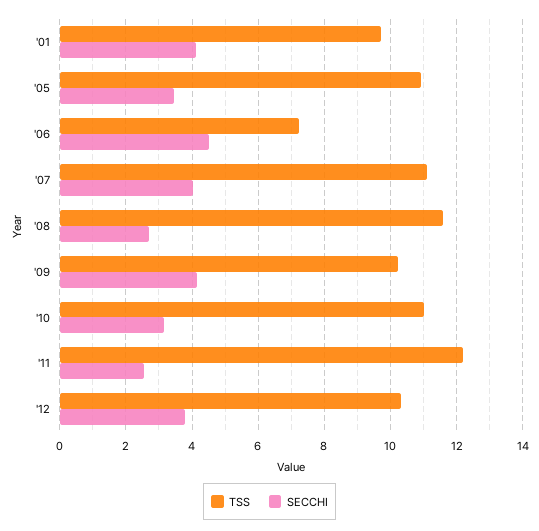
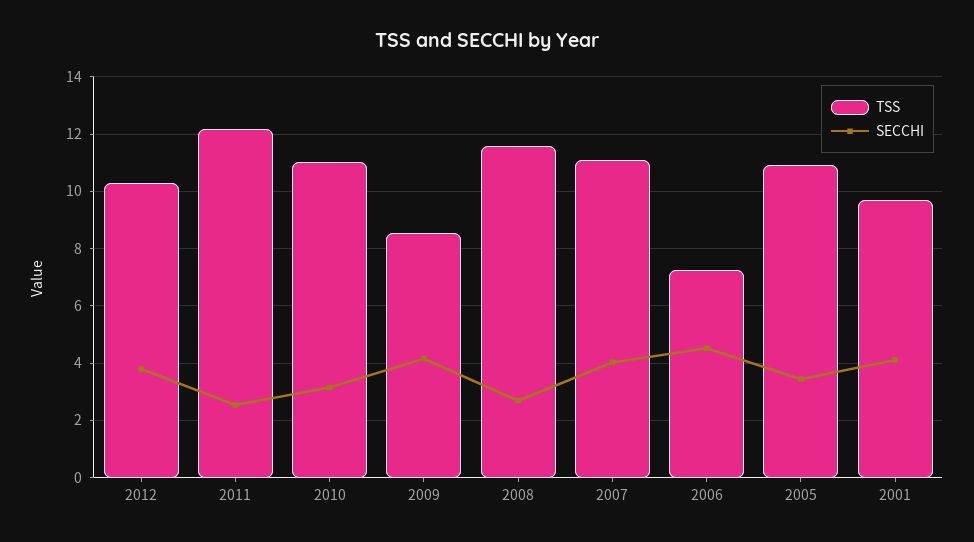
  {
    "TSS": {
      "'01": 9.8,
      "'05": 11,
      "'06": 7.2,
      "'07": 11.2,
      "'08": 11.6,
-     "'09": 10.2,
+     "'09": 8.5,
      "'10": 11,
      "'11": 12.2,
      "'12": 10.4
    },
    "SECCHI": {
      "'01": 4.2,
      "'05": 3.4,
      "'06": 4.6,
      "'07": 4,
      "'08": 2.6,
      "'09": 4.2,
      "'10": 3.2,
      "'11": 2.6,
      "'12": 3.8
    }
  }

